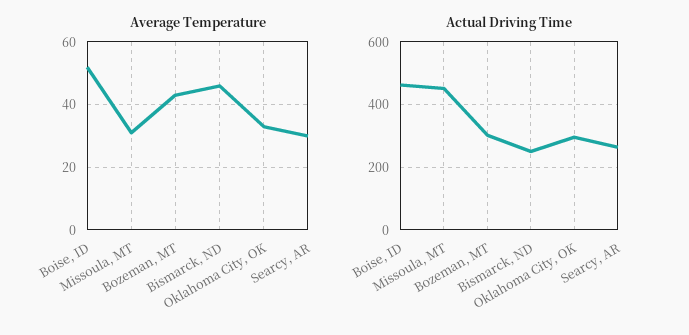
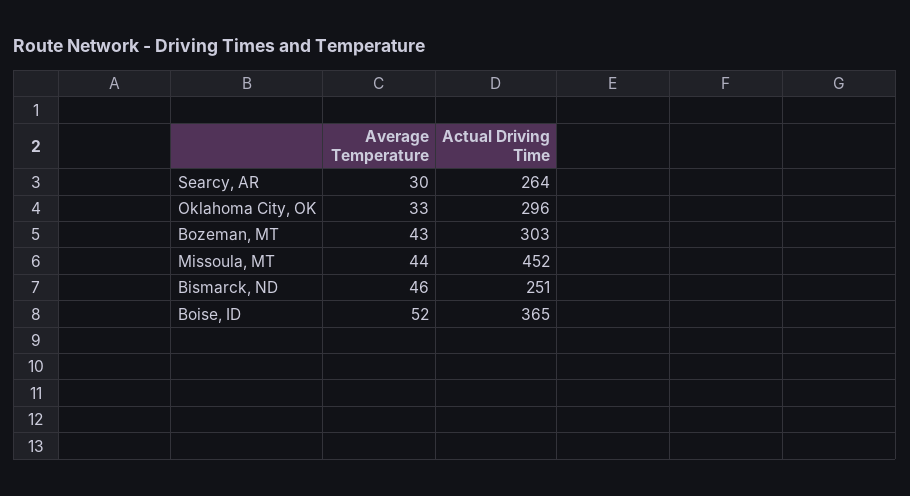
  {
    "Average Temperature": {
      "Boise, ID": 52,
-     "Missoula, MT": 30,
+     "Missoula, MT": 44,
      "Bozeman, MT": 43,
      "Bismarck, ND": 46,
      "Oklahoma City, OK": 33,
      "Searcy, AR": 30
    },
    "Actual Driving Time": {
-     "Boise, ID": 460,
+     "Boise, ID": 365,
      "Missoula, MT": 452,
      "Bozeman, MT": 303,
      "Bismarck, ND": 251,
      "Oklahoma City, OK": 296,
      "Searcy, AR": 264
    }
  }

